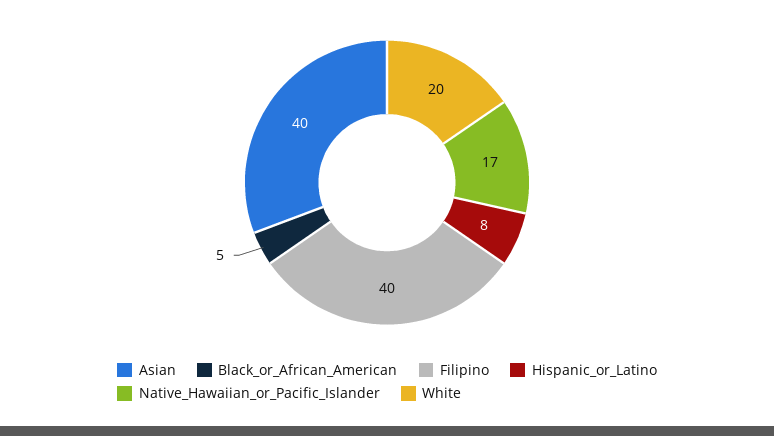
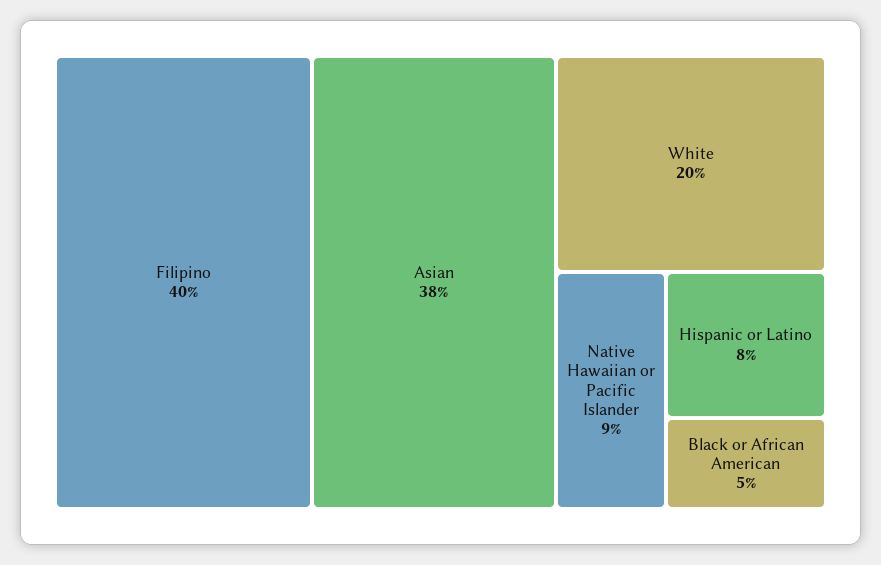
  {
-   "Asian": 40,
+   "Asian": 38,
    "Black_or_African_American": 5,
    "Filipino": 40,
    "Hispanic_or_Latino": 8,
-   "Native_Hawaiian_or_Pacific_Islander": 17,
+   "Native_Hawaiian_or_Pacific_Islander": 9,
    "White": 20
  }

